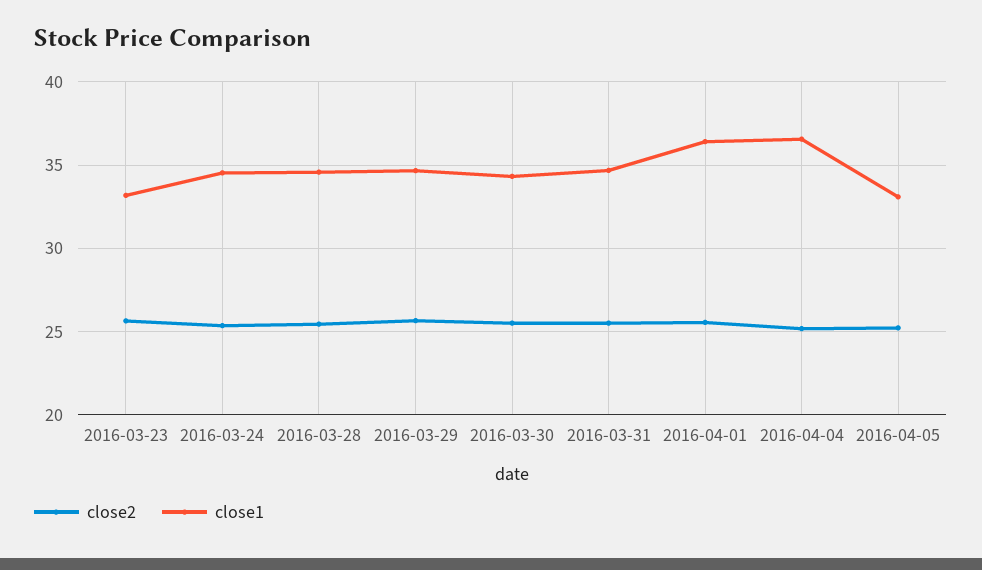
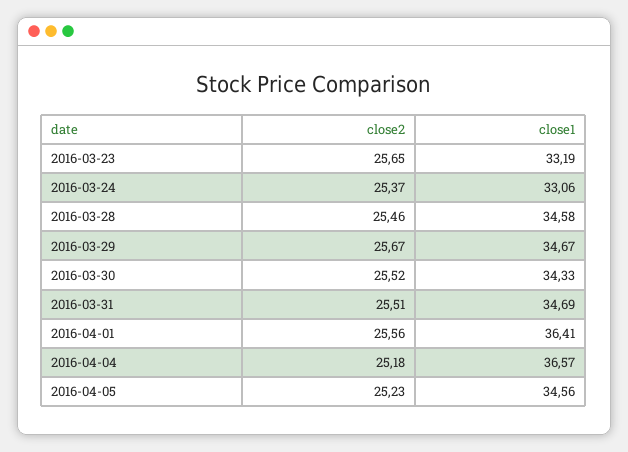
  {
    "close2": {
      "2016-03-23": 25.65,
      "2016-03-24": 25.37,
      "2016-03-28": 25.46,
      "2016-03-29": 25.67,
      "2016-03-30": 25.52,
      "2016-03-31": 25.51,
      "2016-04-01": 25.56,
      "2016-04-04": 25.18,
      "2016-04-05": 25.23
    },
    "close1": {
      "2016-03-23": 33.19,
-     "2016-03-24": 34.5,
+     "2016-03-24": 33.06,
      "2016-03-28": 34.58,
      "2016-03-29": 34.67,
      "2016-03-30": 34.33,
      "2016-03-31": 34.69,
      "2016-04-01": 36.41,
      "2016-04-04": 36.57,
-     "2016-04-05": 33
+     "2016-04-05": 34.56
    }
  }

